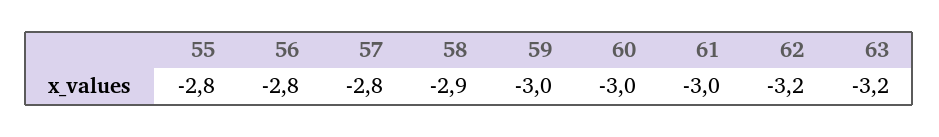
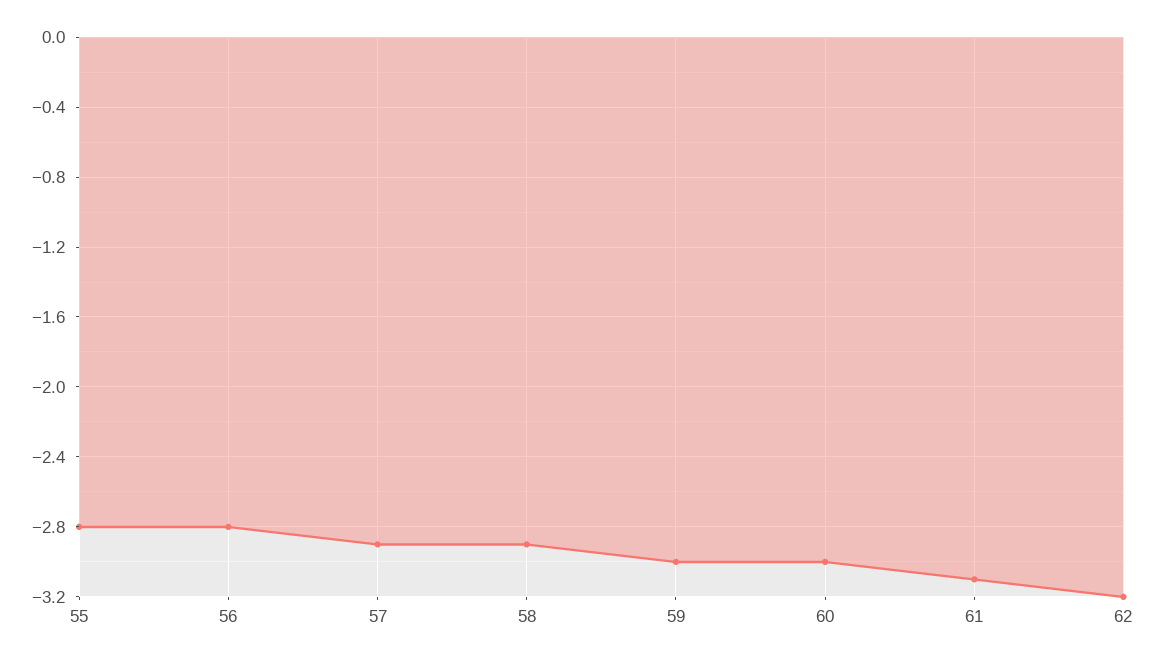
  {
    "55": -2.8,
    "56": -2.8,
-   "57": -2.8,
+   "57": -2.9,
    "58": -2.9,
    "59": -3,
    "60": -3,
-   "61": -3,
+   "61": -3.1,
-   "62": -3.2,
+   "62": -3.2
-   "63": -3.2
  }

